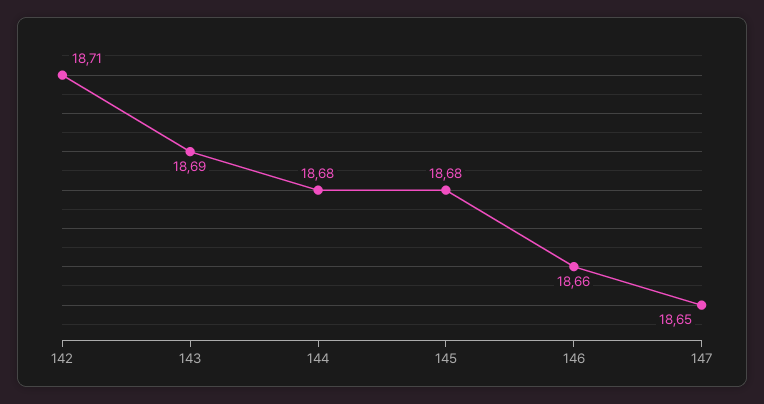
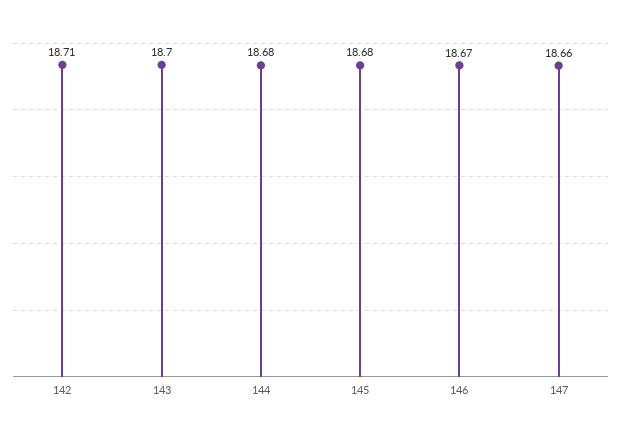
  {
    "142": 18.71,
-   "143": 18.69,
+   "143": 18.7,
    "144": 18.68,
    "145": 18.68,
-   "146": 18.66,
+   "146": 18.67,
-   "147": 18.65
+   "147": 18.66
  }

